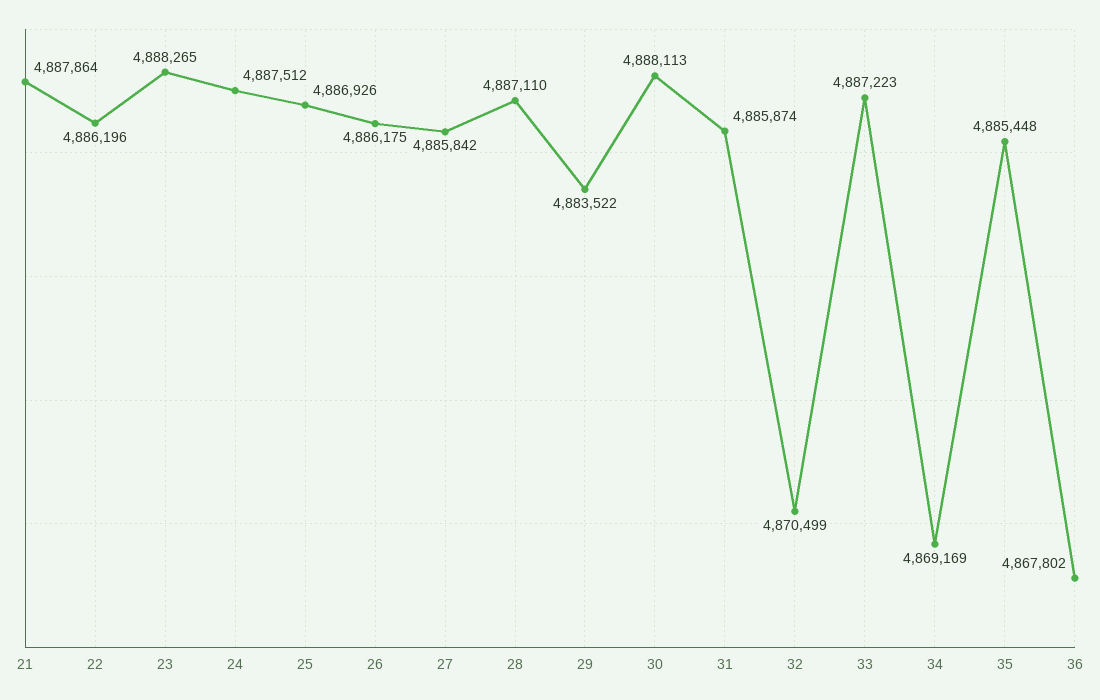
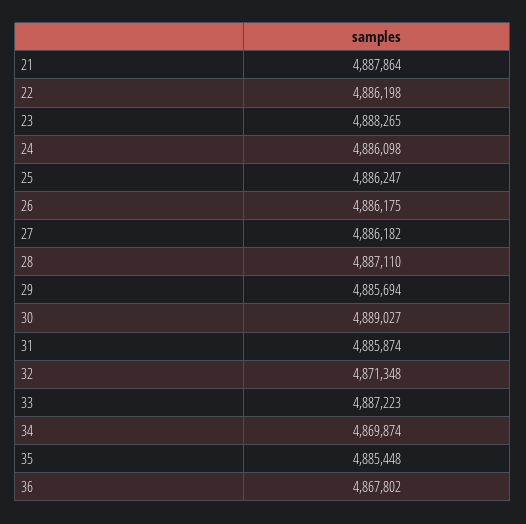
  {
    "21": 4887864,
-   "22": 4886196,
+   "22": 4886198,
    "23": 4888265,
-   "24": 4887512,
+   "24": 4886098,
-   "25": 4886926,
+   "25": 4886247,
    "26": 4886175,
-   "27": 4885842,
+   "27": 4886182,
    "28": 4887110,
-   "29": 4883522,
+   "29": 4885694,
-   "30": 4888113,
+   "30": 4889027,
    "31": 4885874,
-   "32": 4870499,
+   "32": 4871348,
    "33": 4887223,
-   "34": 4869169,
+   "34": 4869874,
    "35": 4885448,
    "36": 4867802
  }

